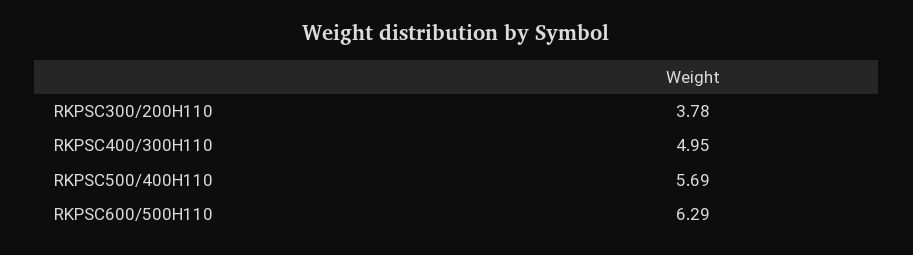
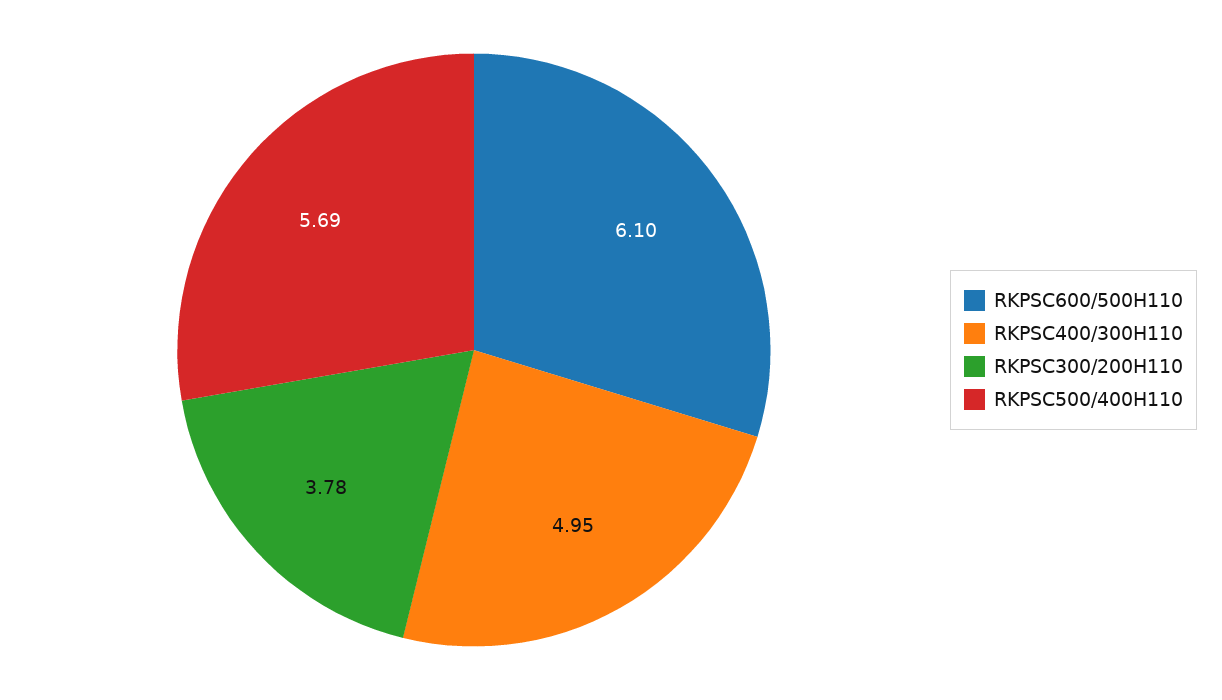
  {
    "RKPSC300/200H110": 3.78,
    "RKPSC400/300H110": 4.95,
    "RKPSC500/400H110": 5.69,
-   "RKPSC600/500H110": 6.29
+   "RKPSC600/500H110": 6.1
  }

